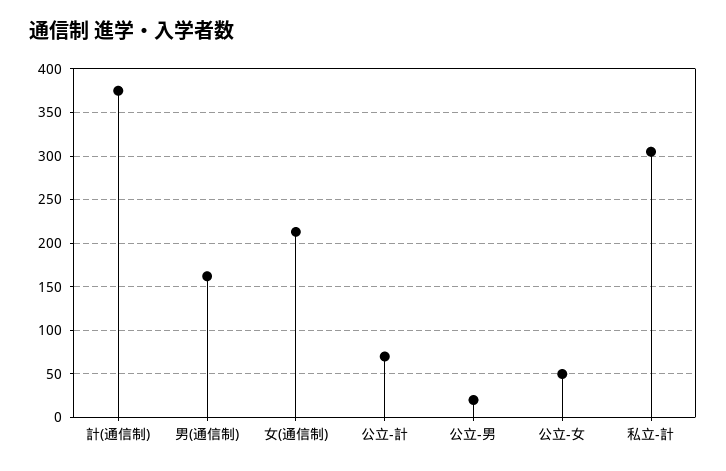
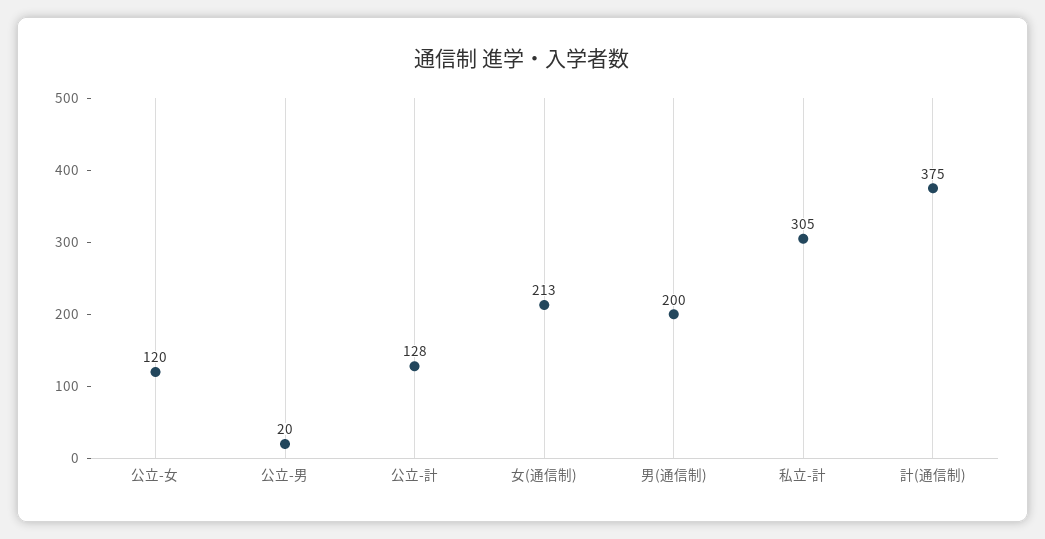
  {
    "計(通信制)": 375,
-   "男(通信制)": 160,
+   "男(通信制)": 200,
    "女(通信制)": 213,
-   "公立-計": 70,
+   "公立-計": 128,
    "公立-男": 20,
-   "公立-女": 50,
+   "公立-女": 120,
    "私立-計": 305
  }

